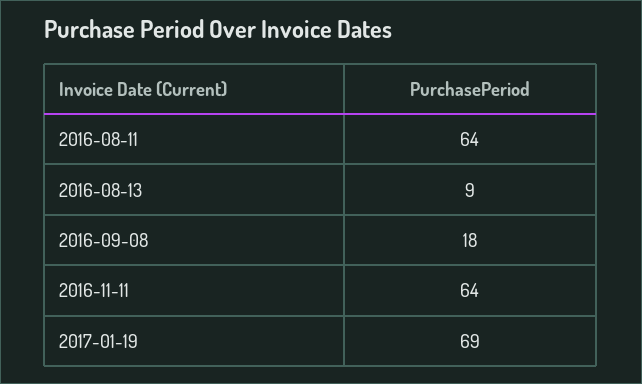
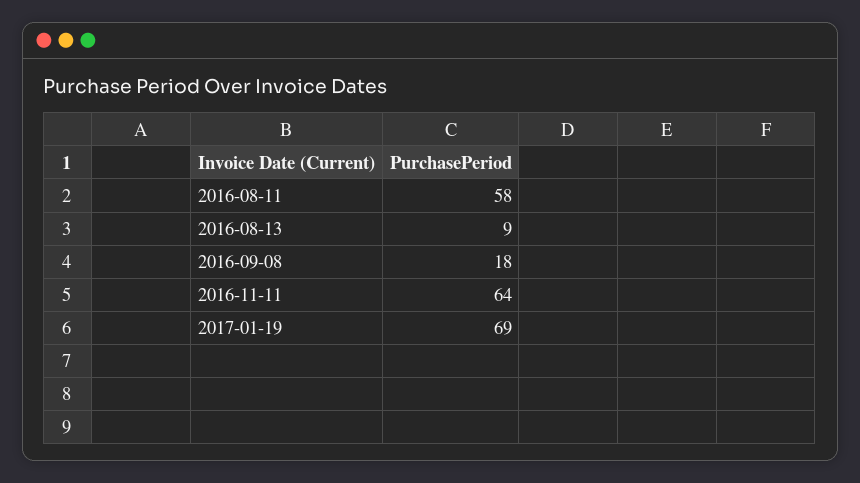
  {
-   "2016-08-11": 64,
+   "2016-08-11": 58,
    "2016-08-13": 9,
    "2016-09-08": 18,
    "2016-11-11": 64,
    "2017-01-19": 69
  }

